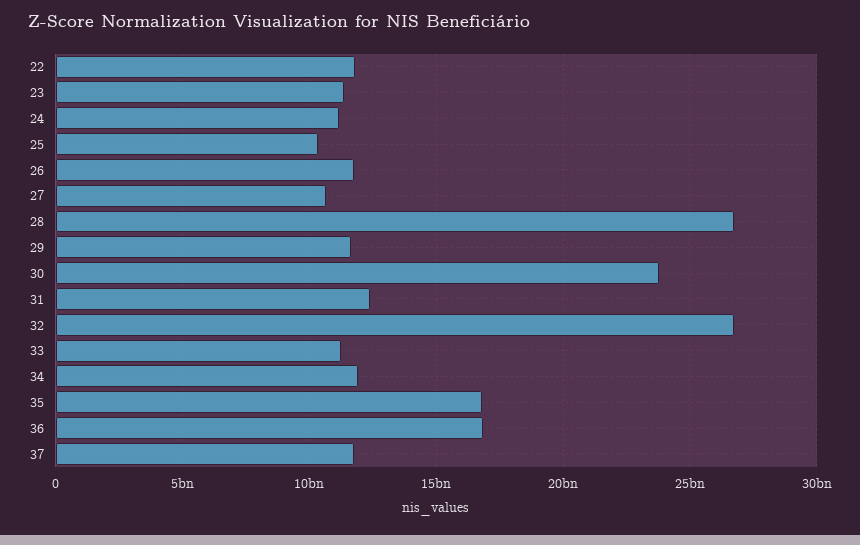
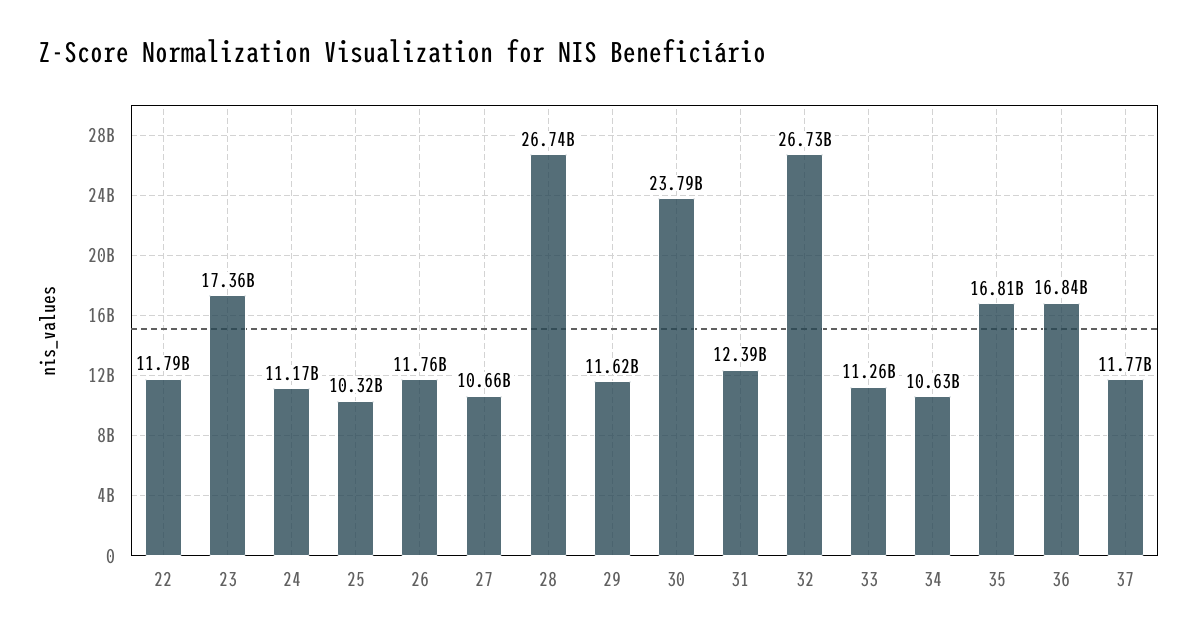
  {
    "22": 11790000000,
-   "23": 11500000000,
+   "23": 17360000000,
    "24": 11170000000,
    "25": 10320000000,
    "26": 11760000000,
    "27": 10660000000,
    "28": 26740000000,
    "29": 11620000000,
    "30": 23790000000,
    "31": 12390000000,
    "32": 26730000000,
    "33": 11260000000,
-   "34": 12000000000,
+   "34": 10630000000,
    "35": 16810000000,
    "36": 16840000000,
    "37": 11770000000
  }

